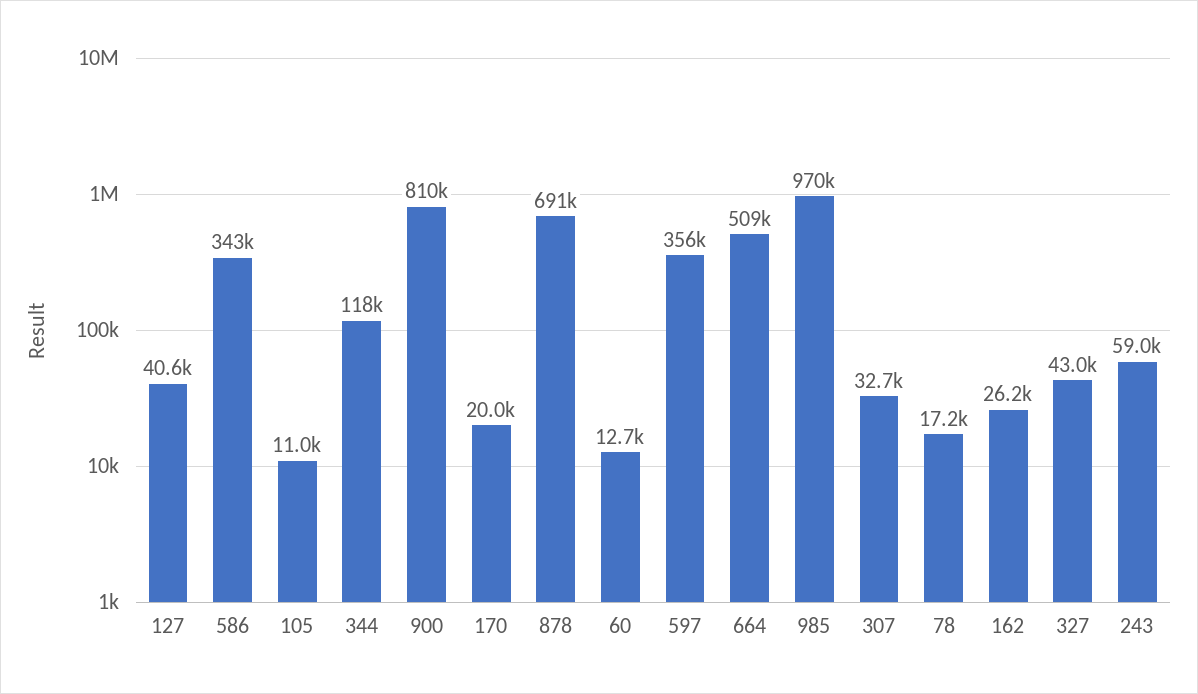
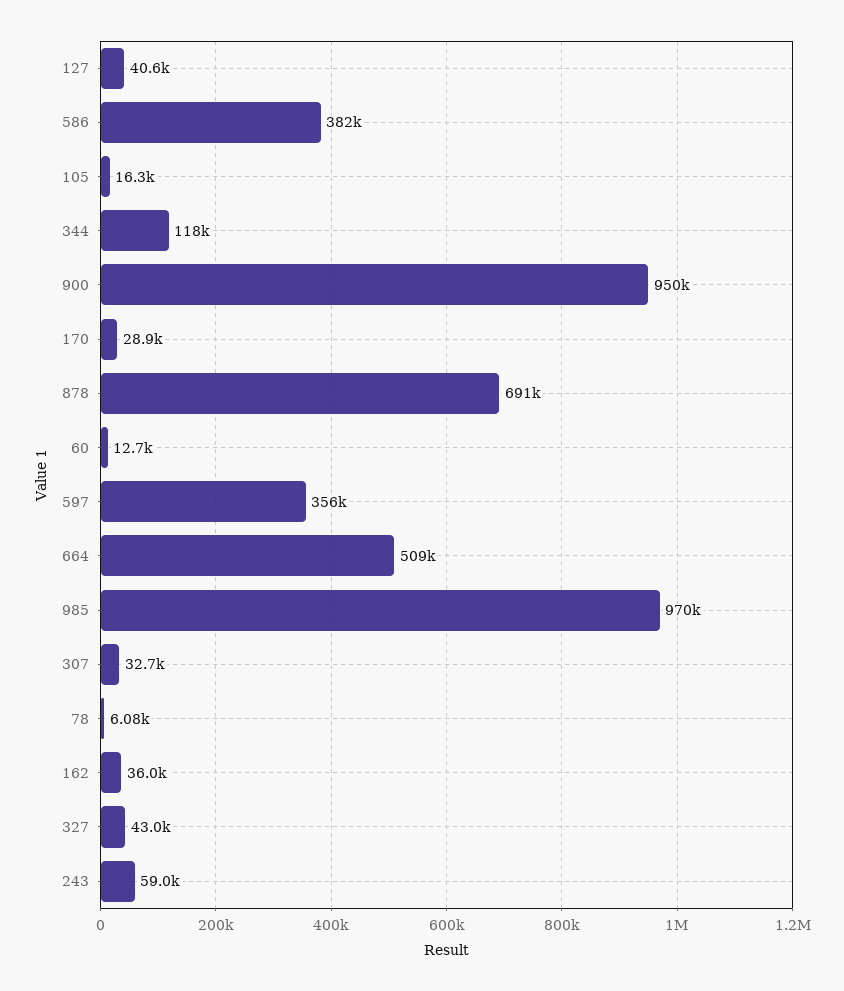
  {
    "127": 40600,
-   "586": 343000,
+   "586": 382000,
-   "105": 11000,
+   "105": 16300,
    "344": 118000,
-   "900": 810000,
+   "900": 950000,
-   "170": 20000,
+   "170": 28900,
    "878": 691000,
    "60": 12700,
    "597": 356000,
    "664": 509000,
    "985": 970000,
    "307": 32700,
-   "78": 17200,
+   "78": 6080,
-   "162": 26200,
+   "162": 36000,
    "327": 43000,
    "243": 59000
  }

